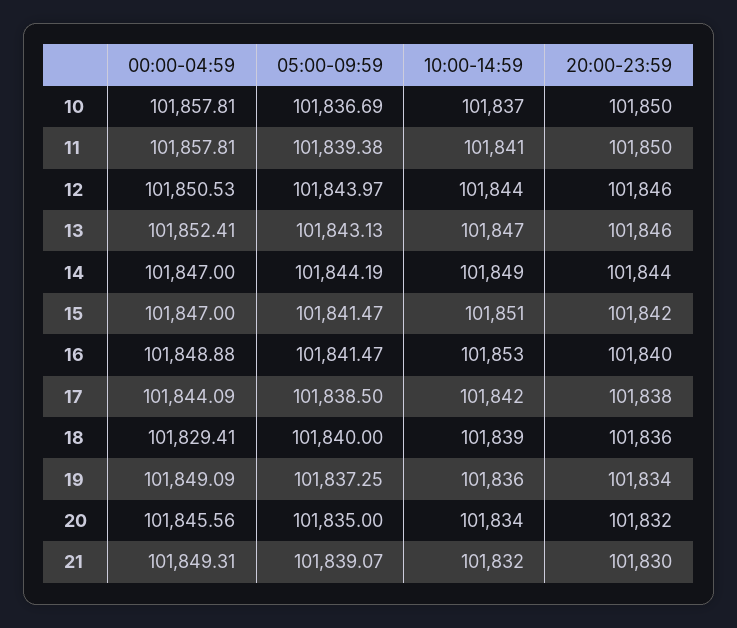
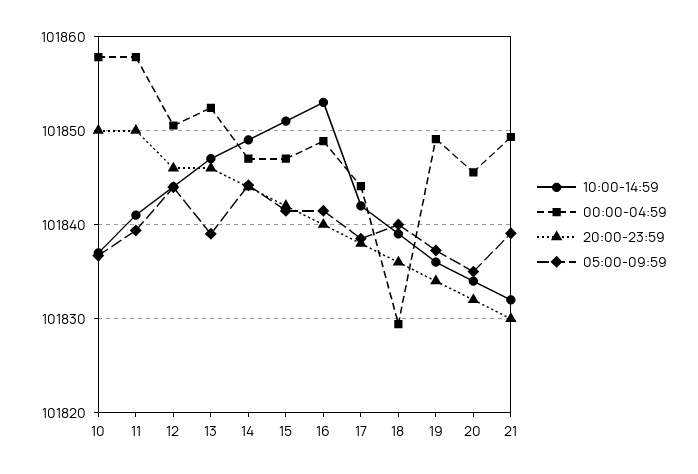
  {
    "00:00-04:59": {
      "10": 101857.81,
      "11": 101857.81,
      "12": 101850.53,
      "13": 101852.41,
      "14": 101847,
      "15": 101847,
      "16": 101848.88,
      "17": 101844.09,
      "18": 101829.41,
      "19": 101849.09,
      "20": 101845.56,
      "21": 101849.31
    },
    "05:00-09:59": {
      "10": 101836.69,
      "11": 101839.38,
      "12": 101843.97,
-     "13": 101843.13,
+     "13": 101839,
      "14": 101844.19,
      "15": 101841.47,
      "16": 101841.47,
      "17": 101838.5,
      "18": 101840,
      "19": 101837.25,
      "20": 101835,
      "21": 101839.07
    },
    "10:00-14:59": {
      "10": 101837,
      "11": 101841,
      "12": 101844,
      "13": 101847,
      "14": 101849,
      "15": 101851,
      "16": 101853,
      "17": 101842,
      "18": 101839,
      "19": 101836,
      "20": 101834,
      "21": 101832
    },
    "20:00-23:59": {
      "10": 101850,
      "11": 101850,
      "12": 101846,
      "13": 101846,
      "14": 101844,
      "15": 101842,
      "16": 101840,
      "17": 101838,
      "18": 101836,
      "19": 101834,
      "20": 101832,
      "21": 101830
    }
  }

